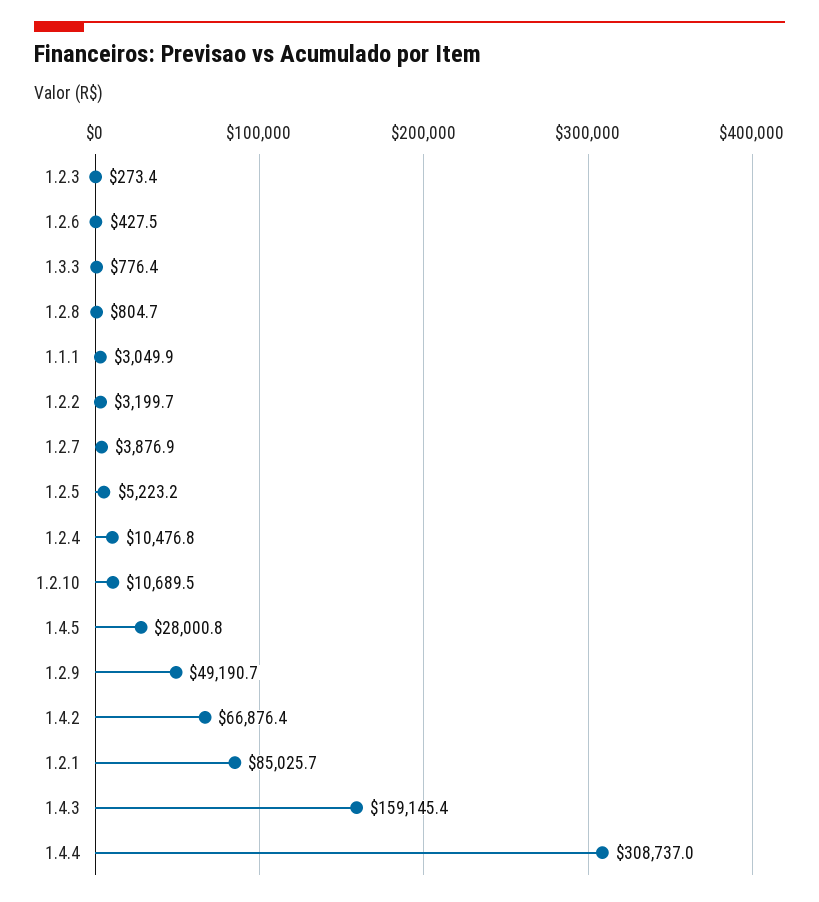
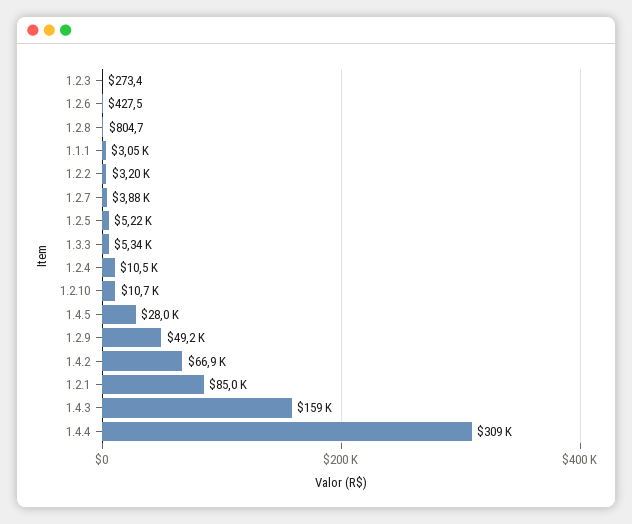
  {
    "1.2.3": 273.4,
    "1.2.6": 427.5,
-   "1.3.3": 776.4,
+   "1.3.3": 5340,
    "1.2.8": 804.7,
    "1.1.1": 3049.9,
    "1.2.2": 3199.7,
    "1.2.7": 3876.9,
    "1.2.5": 5223.2,
    "1.2.4": 10476.8,
    "1.2.10": 10689.5,
    "1.4.5": 28000.8,
    "1.2.9": 49190.7,
    "1.4.2": 66876.4,
    "1.2.1": 85025.7,
    "1.4.3": 159145.4,
    "1.4.4": 308737
  }

